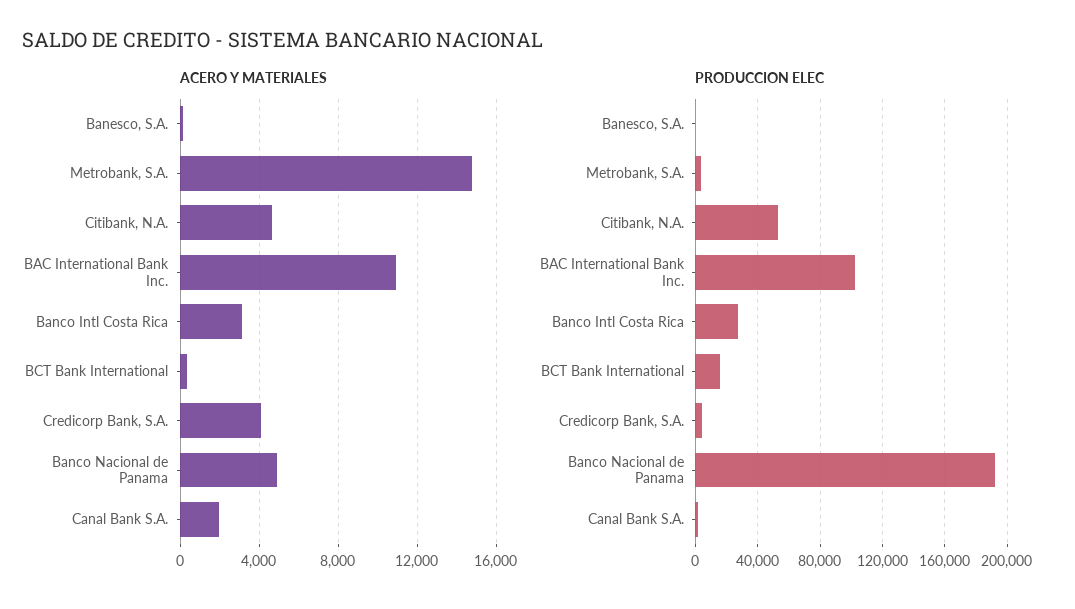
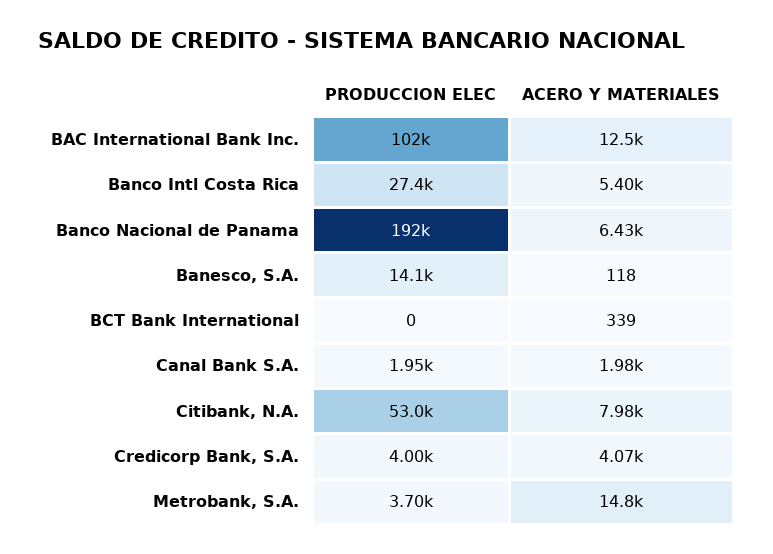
  {
    "ACERO Y MATERIALES": {
      "Banesco, S.A.": 118,
      "Metrobank, S.A.": 14800,
-     "Citibank, N.A.": 4500,
+     "Citibank, N.A.": 7980,
-     "BAC International Bank Inc.": 11000,
+     "BAC International Bank Inc.": 12500,
-     "Banco Intl Costa Rica": 3000,
+     "Banco Intl Costa Rica": 5400,
      "BCT Bank International": 339,
      "Credicorp Bank, S.A.": 4070,
-     "Banco Nacional de Panama": 5000,
+     "Banco Nacional de Panama": 6430,
      "Canal Bank S.A.": 1980
    },
    "PRODUCCION ELEC": {
-     "Banesco, S.A.": 0,
+     "Banesco, S.A.": 14100,
      "Metrobank, S.A.": 3700,
      "Citibank, N.A.": 53000,
      "BAC International Bank Inc.": 102000,
      "Banco Intl Costa Rica": 27400,
-     "BCT Bank International": 15000,
+     "BCT Bank International": 0,
      "Credicorp Bank, S.A.": 4000,
      "Banco Nacional de Panama": 192000,
      "Canal Bank S.A.": 1950
    }
  }

